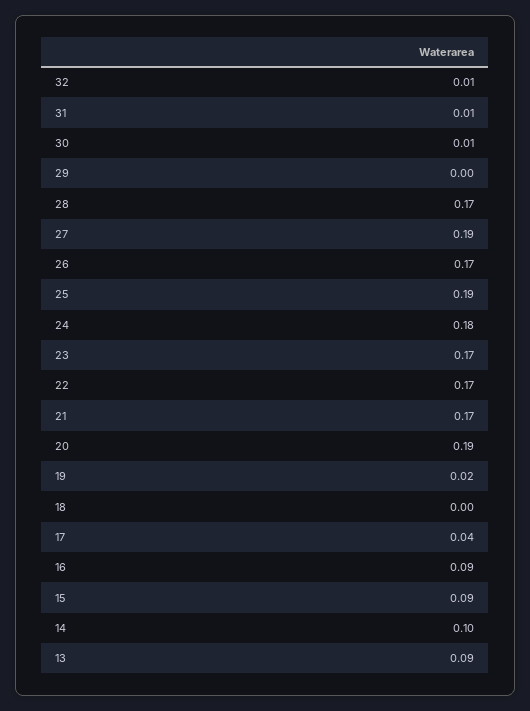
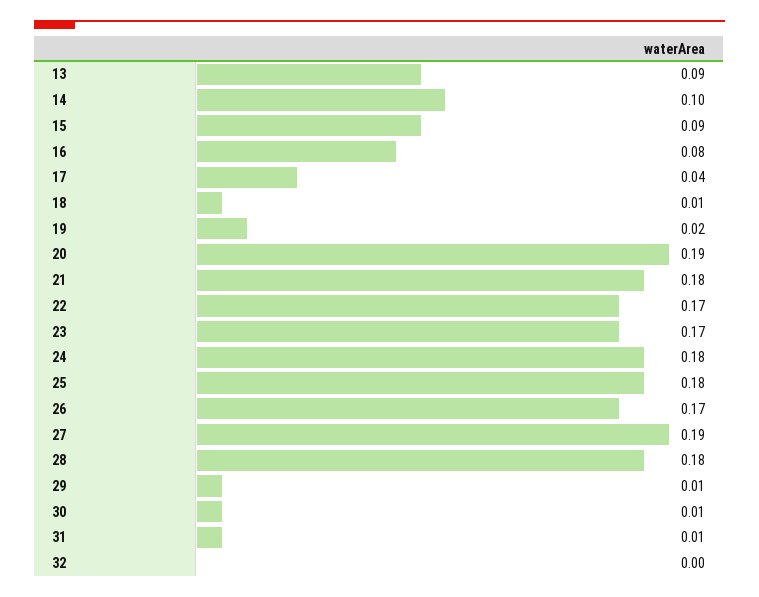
  {
-   "32": 0.01,
+   "32": 0,
    "31": 0.01,
    "30": 0.01,
-   "29": 0,
+   "29": 0.01,
-   "28": 0.17,
+   "28": 0.18,
    "27": 0.19,
    "26": 0.17,
-   "25": 0.19,
+   "25": 0.18,
    "24": 0.18,
    "23": 0.17,
    "22": 0.17,
-   "21": 0.17,
+   "21": 0.18,
    "20": 0.19,
    "19": 0.02,
-   "18": 0,
+   "18": 0.01,
    "17": 0.04,
-   "16": 0.09,
+   "16": 0.08,
    "15": 0.09,
    "14": 0.1,
    "13": 0.09
  }

